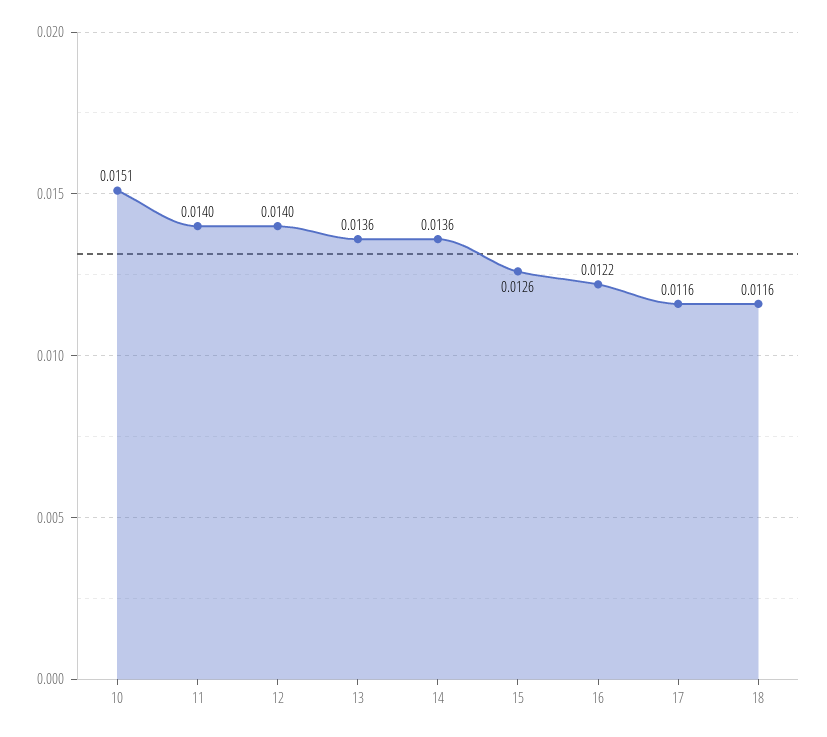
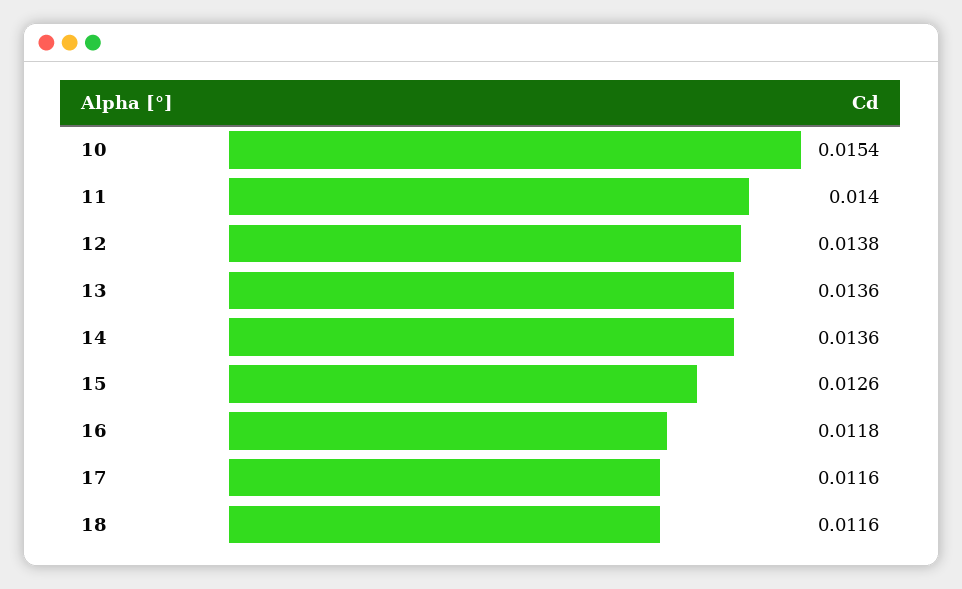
  {
-   "10": 0.0151,
+   "10": 0.0154,
    "11": 0.014,
-   "12": 0.014,
+   "12": 0.0138,
    "13": 0.0136,
    "14": 0.0136,
    "15": 0.0126,
-   "16": 0.0122,
+   "16": 0.0118,
    "17": 0.0116,
    "18": 0.0116
  }

